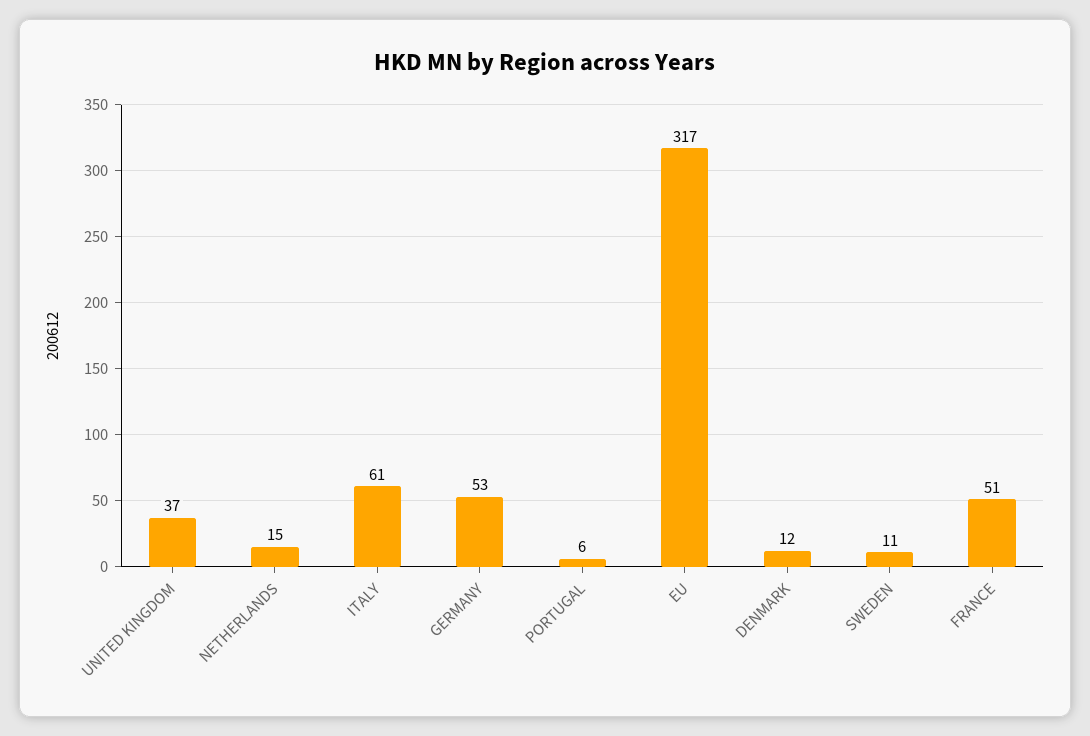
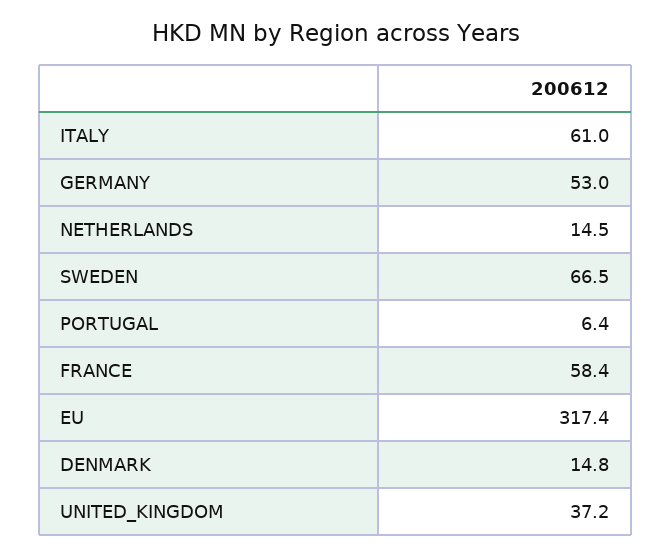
  {
    "UNITED KINGDOM": 37.2,
    "NETHERLANDS": 14.5,
    "ITALY": 61,
    "GERMANY": 53,
    "PORTUGAL": 6.4,
    "EU": 317.4,
-   "DENMARK": 12,
+   "DENMARK": 14.8,
-   "SWEDEN": 11,
+   "SWEDEN": 66.5,
-   "FRANCE": 51
+   "FRANCE": 58.4
  }

